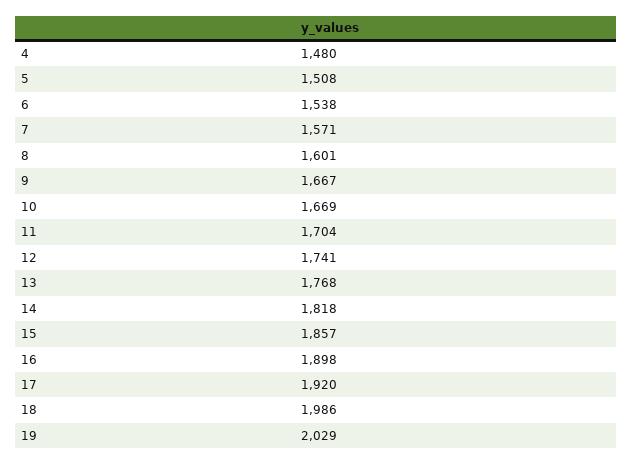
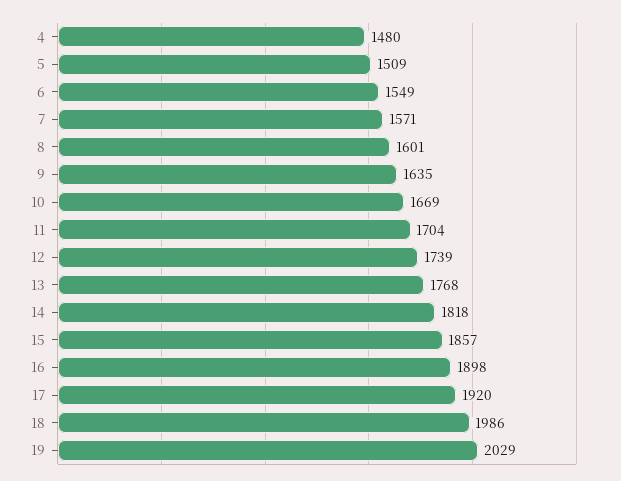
  {
    "4": 1480,
-   "5": 1508,
+   "5": 1509,
-   "6": 1538,
+   "6": 1549,
    "7": 1571,
    "8": 1601,
-   "9": 1667,
+   "9": 1635,
    "10": 1669,
    "11": 1704,
-   "12": 1741,
+   "12": 1739,
    "13": 1768,
    "14": 1818,
    "15": 1857,
    "16": 1898,
    "17": 1920,
    "18": 1986,
    "19": 2029
  }

